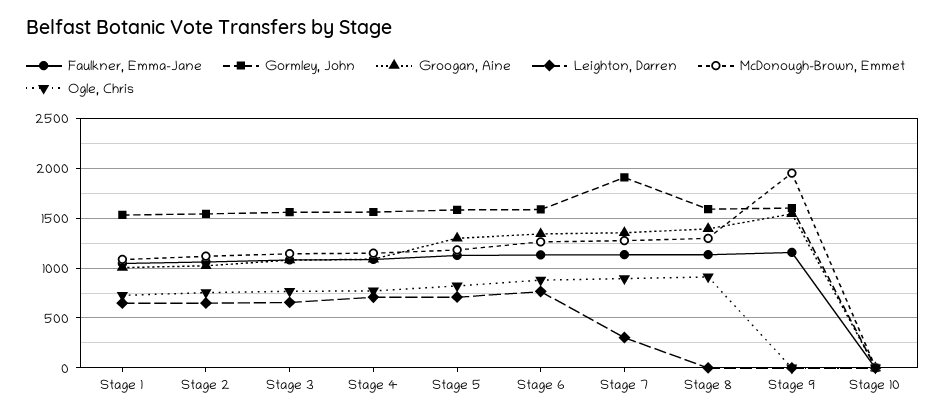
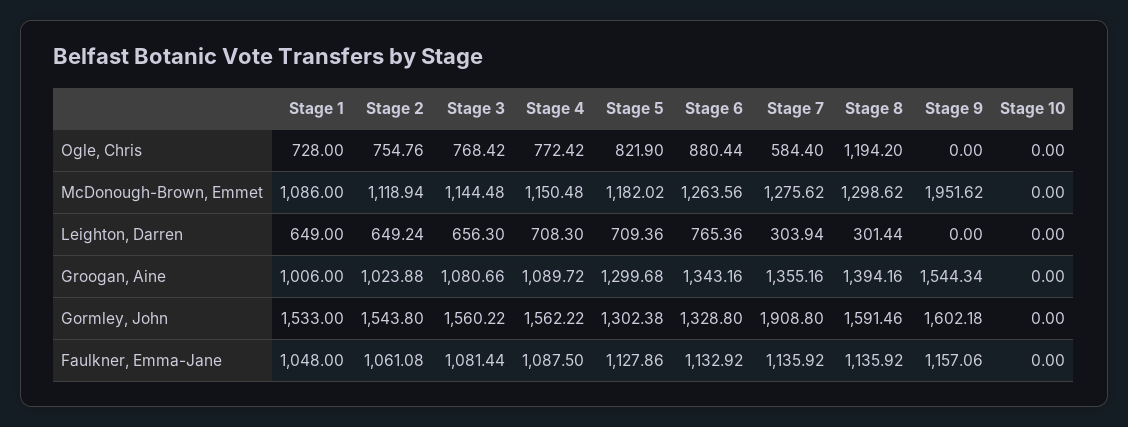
  {
    "Faulkner, Emma-Jane": {
      "Stage 1": 1048,
      "Stage 2": 1061.08,
      "Stage 3": 1081.44,
      "Stage 4": 1087.5,
      "Stage 5": 1127.86,
      "Stage 6": 1132.92,
      "Stage 7": 1135.92,
      "Stage 8": 1135.92,
      "Stage 9": 1157.06,
      "Stage 10": 0
    },
    "Gormley, John": {
      "Stage 1": 1533,
      "Stage 2": 1543.8,
      "Stage 3": 1560.22,
      "Stage 4": 1562.22,
-     "Stage 5": 1600,
+     "Stage 5": 1302.38,
-     "Stage 6": 1600,
+     "Stage 6": 1328.8,
      "Stage 7": 1908.8,
      "Stage 8": 1591.46,
      "Stage 9": 1602.18,
      "Stage 10": 0
    },
    "Groogan, Aine": {
      "Stage 1": 1006,
      "Stage 2": 1023.88,
      "Stage 3": 1080.66,
      "Stage 4": 1089.72,
      "Stage 5": 1299.68,
      "Stage 6": 1343.16,
      "Stage 7": 1355.16,
      "Stage 8": 1394.16,
      "Stage 9": 1544.34,
      "Stage 10": 0
    },
    "Leighton, Darren": {
      "Stage 1": 649,
      "Stage 2": 649.24,
      "Stage 3": 656.3,
      "Stage 4": 708.3,
      "Stage 5": 709.36,
      "Stage 6": 765.36,
      "Stage 7": 303.94,
-     "Stage 8": 0,
+     "Stage 8": 301.44,
      "Stage 9": 0,
      "Stage 10": 0
    },
    "McDonough-Brown, Emmet": {
      "Stage 1": 1086,
      "Stage 2": 1118.94,
      "Stage 3": 1144.48,
      "Stage 4": 1150.48,
      "Stage 5": 1182.02,
      "Stage 6": 1263.56,
      "Stage 7": 1275.62,
      "Stage 8": 1298.62,
      "Stage 9": 1951.62,
      "Stage 10": 0
    },
    "Ogle, Chris": {
      "Stage 1": 728,
      "Stage 2": 754.76,
      "Stage 3": 768.42,
      "Stage 4": 772.42,
      "Stage 5": 821.9,
      "Stage 6": 880.44,
-     "Stage 7": 900,
+     "Stage 7": 584.4,
-     "Stage 8": 900,
+     "Stage 8": 1194.2,
      "Stage 9": 0,
      "Stage 10": 0
    }
  }

